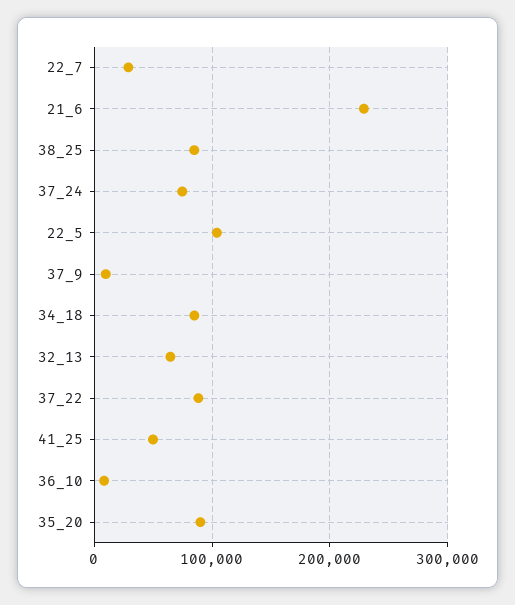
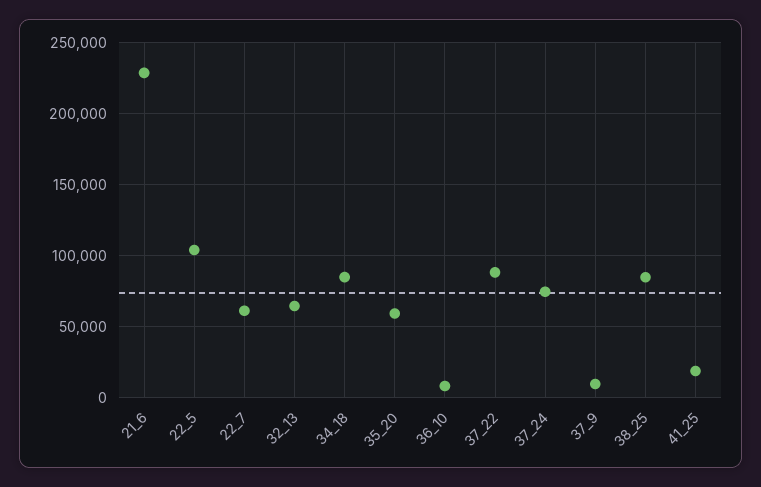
  {
-   "22_7": 30000,
+   "22_7": 60000,
    "21_6": 230000,
    "38_25": 85000,
    "37_24": 75000,
    "22_5": 105000,
    "37_9": 10000,
    "34_18": 85000,
    "32_13": 65000,
    "37_22": 90000,
-   "41_25": 50000,
+   "41_25": 20000,
    "36_10": 10000,
-   "35_20": 90000
+   "35_20": 60000
  }

